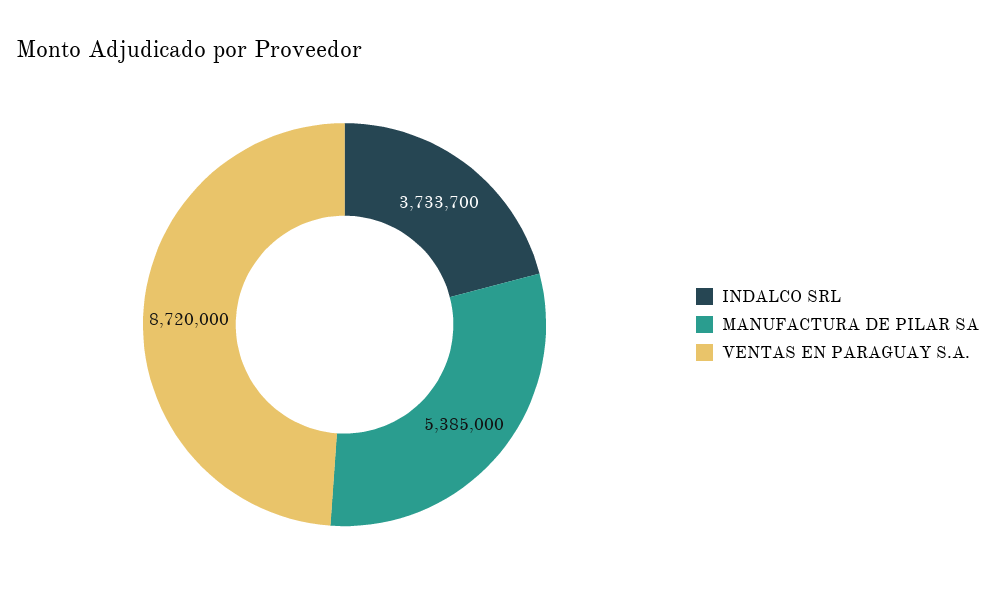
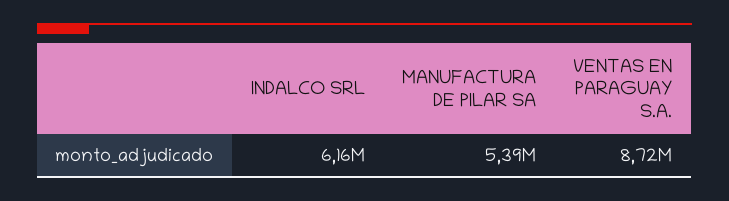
  {
-   "INDALCO SRL": 3733700,
+   "INDALCO SRL": 6160000,
    "MANUFACTURA DE PILAR SA": 5385000,
    "VENTAS EN PARAGUAY S.A.": 8720000
  }

